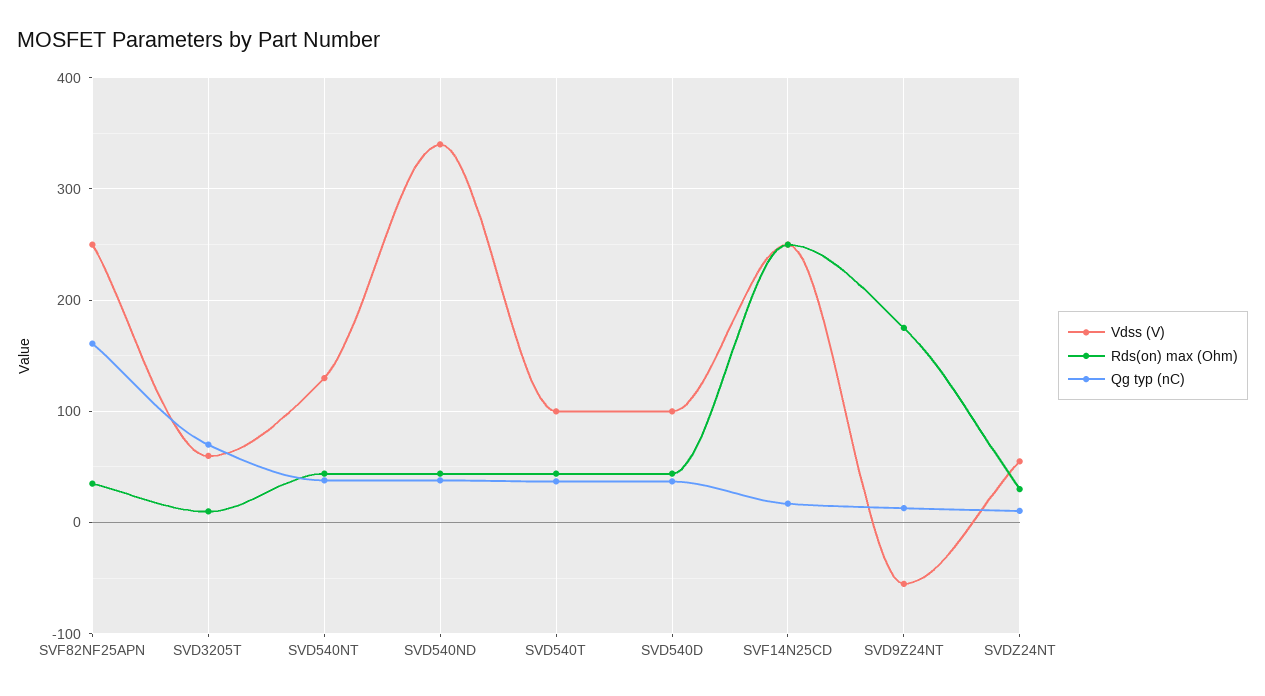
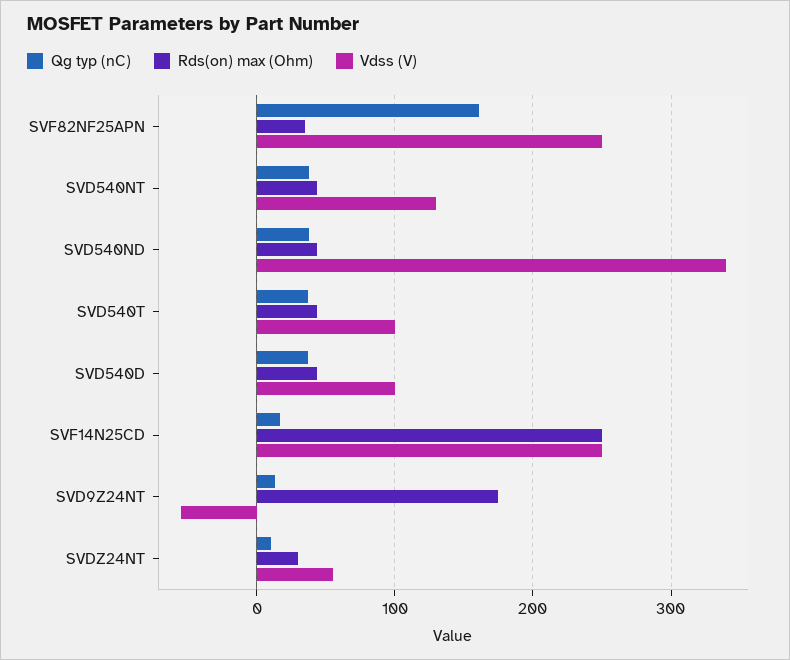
  {
    "Vdss (V)": {
      "SVF82NF25APN": 250,
-     "SVD3205T": 60,
      "SVD540NT": 130,
      "SVD540ND": 340,
      "SVD540T": 100,
      "SVD540D": 100,
      "SVF14N25CD": 250,
      "SVD9Z24NT": -60,
      "SVDZ24NT": 60
    },
    "Rds(on) max (Ohm)": {
      "SVF82NF25APN": 40,
-     "SVD3205T": 10,
      "SVD540NT": 40,
      "SVD540ND": 40,
      "SVD540T": 40,
      "SVD540D": 40,
      "SVF14N25CD": 250,
      "SVD9Z24NT": 180,
      "SVDZ24NT": 30
    },
    "Qg typ (nC)": {
      "SVF82NF25APN": 160,
-     "SVD3205T": 70,
      "SVD540NT": 40,
      "SVD540ND": 40,
      "SVD540T": 40,
      "SVD540D": 40,
      "SVF14N25CD": 20,
      "SVD9Z24NT": 10,
      "SVDZ24NT": 10
    }
  }

